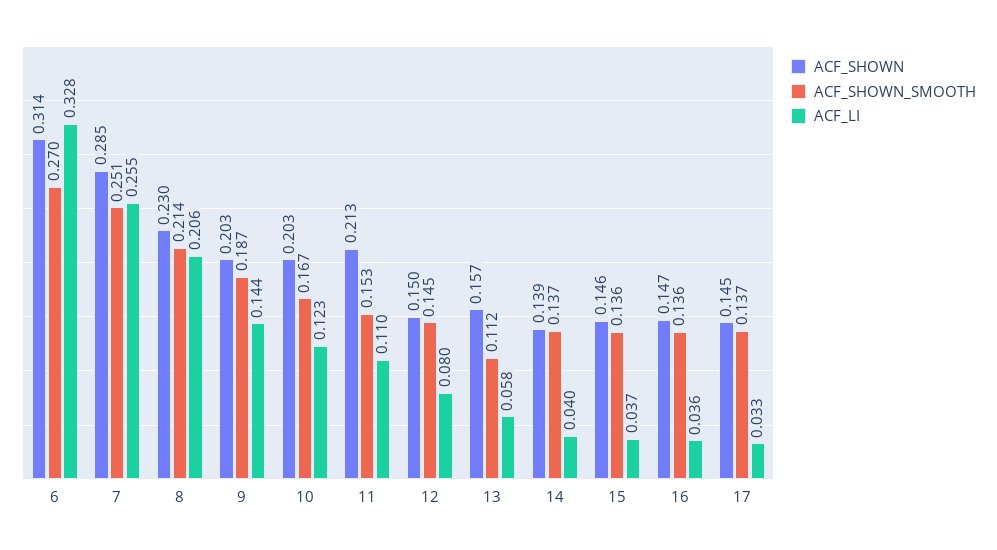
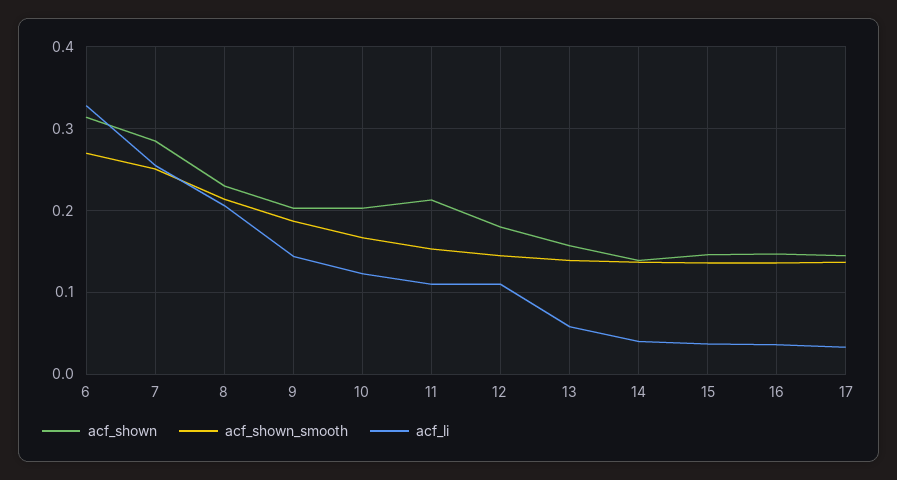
  {
    "ACF_SHOWN": {
      "6": 0.314,
      "7": 0.285,
      "8": 0.23,
      "9": 0.203,
      "10": 0.203,
      "11": 0.213,
-     "12": 0.15,
+     "12": 0.18,
      "13": 0.157,
      "14": 0.139,
      "15": 0.146,
      "16": 0.147,
      "17": 0.145
    },
    "ACF_SHOWN_SMOOTH": {
      "6": 0.27,
      "7": 0.251,
      "8": 0.214,
      "9": 0.187,
      "10": 0.167,
      "11": 0.153,
      "12": 0.145,
-     "13": 0.112,
+     "13": 0.14,
      "14": 0.137,
      "15": 0.136,
      "16": 0.136,
      "17": 0.137
    },
    "ACF_LI": {
      "6": 0.328,
      "7": 0.255,
      "8": 0.206,
      "9": 0.144,
      "10": 0.123,
      "11": 0.11,
-     "12": 0.08,
+     "12": 0.11,
      "13": 0.058,
      "14": 0.04,
      "15": 0.037,
      "16": 0.036,
      "17": 0.033
    }
  }

